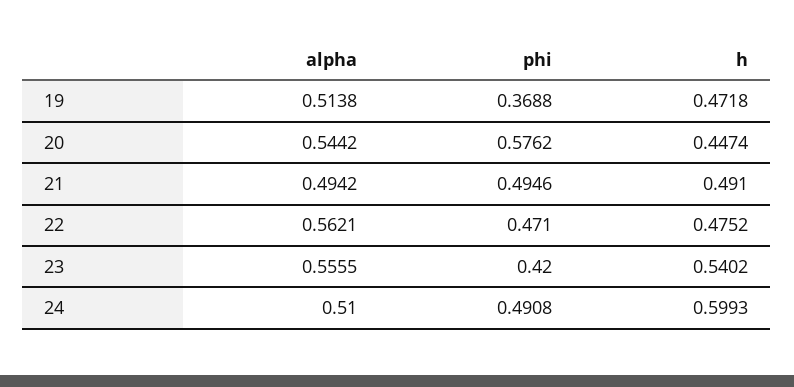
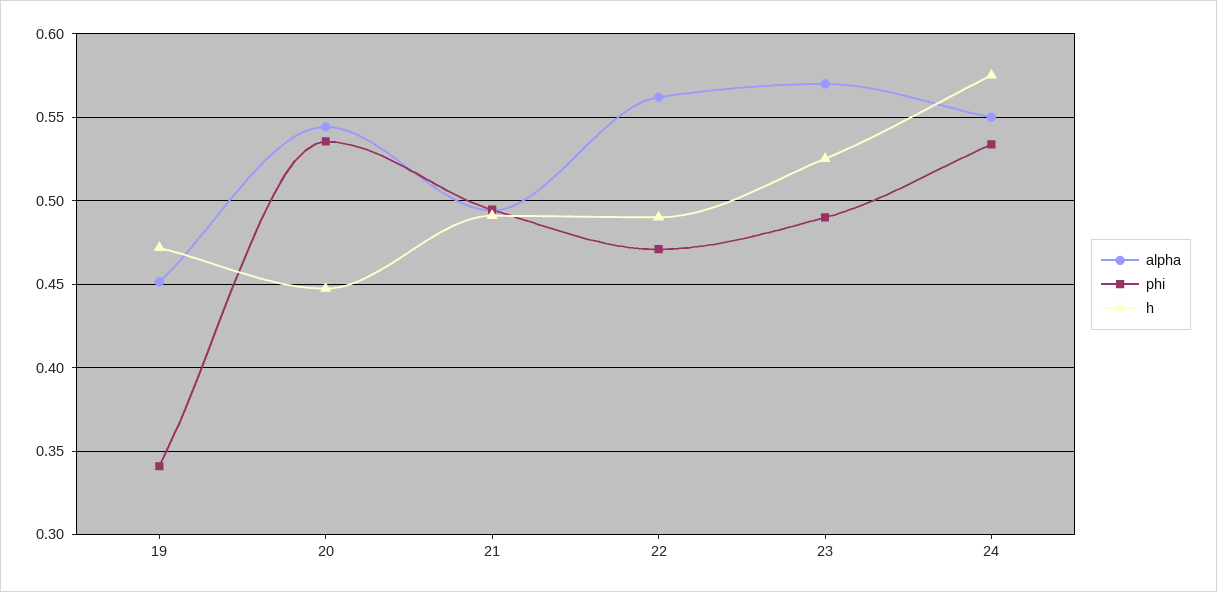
  {
    "alpha": {
-     "19": 0.5138,
+     "19": 0.45,
      "20": 0.5442,
      "21": 0.4942,
      "22": 0.5621,
-     "23": 0.5555,
+     "23": 0.57,
-     "24": 0.51
+     "24": 0.55
    },
    "phi": {
-     "19": 0.3688,
+     "19": 0.34,
-     "20": 0.5762,
+     "20": 0.535,
      "21": 0.4946,
      "22": 0.471,
-     "23": 0.42,
+     "23": 0.49,
-     "24": 0.4908
+     "24": 0.535
    },
    "h": {
      "19": 0.4718,
      "20": 0.4474,
      "21": 0.491,
-     "22": 0.4752,
+     "22": 0.49,
-     "23": 0.5402,
+     "23": 0.525,
-     "24": 0.5993
+     "24": 0.575
    }
  }

